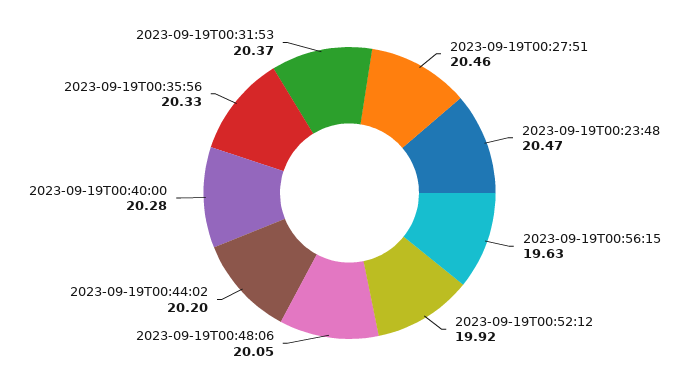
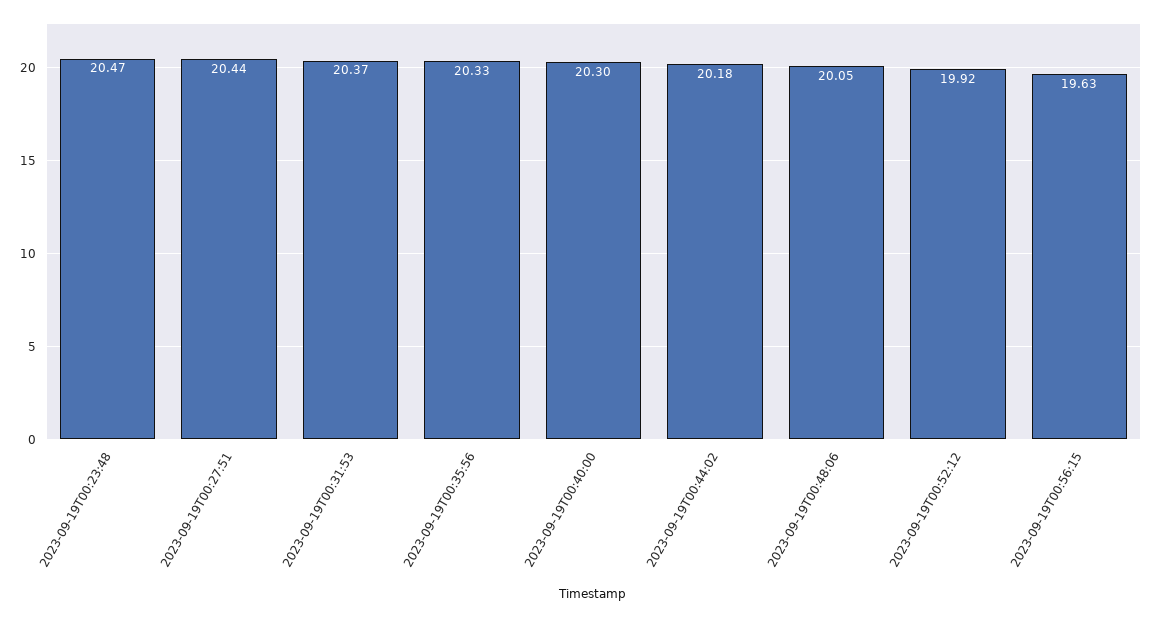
  {
-   "2023-09-19T00:27:51": 20.46,
+   "2023-09-19T00:27:51": 20.44,
    "2023-09-19T00:23:48": 20.47,
    "2023-09-19T00:56:15": 19.63,
    "2023-09-19T00:52:12": 19.92,
    "2023-09-19T00:48:06": 20.05,
-   "2023-09-19T00:44:02": 20.2,
+   "2023-09-19T00:44:02": 20.18,
-   "2023-09-19T00:40:00": 20.28,
+   "2023-09-19T00:40:00": 20.3,
    "2023-09-19T00:35:56": 20.33,
    "2023-09-19T00:31:53": 20.37
  }

